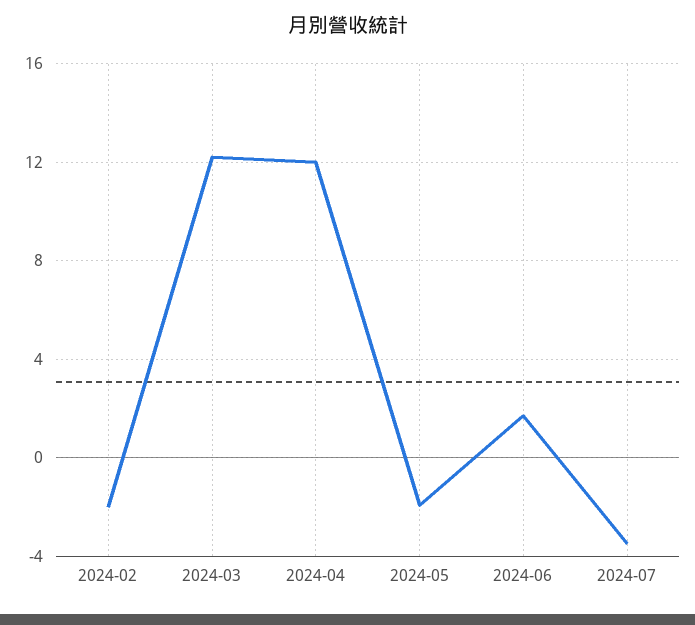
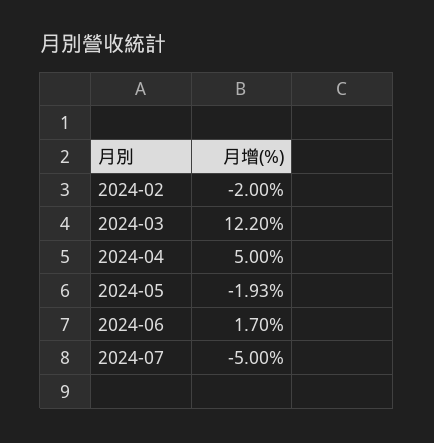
  {
    "2024-02": -2,
    "2024-03": 12.2,
-   "2024-04": 12,
+   "2024-04": 5,
    "2024-05": -1.93,
    "2024-06": 1.7,
-   "2024-07": -3.5
+   "2024-07": -5
  }

